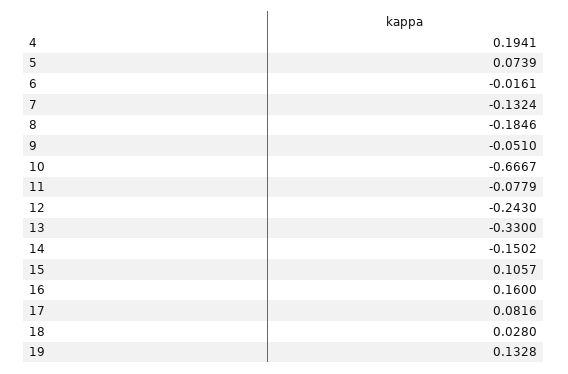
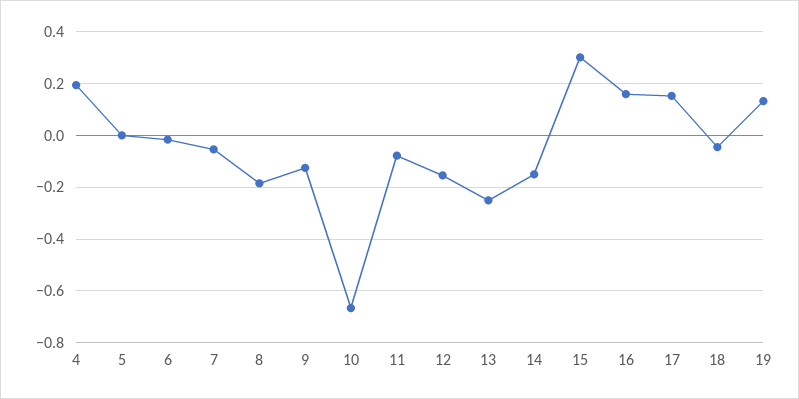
  {
    "4": 0.1941,
-   "5": 0.0739,
+   "5": 0,
    "6": -0.0161,
-   "7": -0.1324,
+   "7": -0.05,
    "8": -0.1846,
-   "9": -0.051,
+   "9": -0.125,
    "10": -0.6667,
    "11": -0.0779,
-   "12": -0.243,
+   "12": -0.15,
-   "13": -0.33,
+   "13": -0.25,
    "14": -0.1502,
-   "15": 0.1057,
+   "15": 0.3,
    "16": 0.16,
-   "17": 0.0816,
+   "17": 0.15,
-   "18": 0.028,
+   "18": -0.05,
    "19": 0.1328
  }

